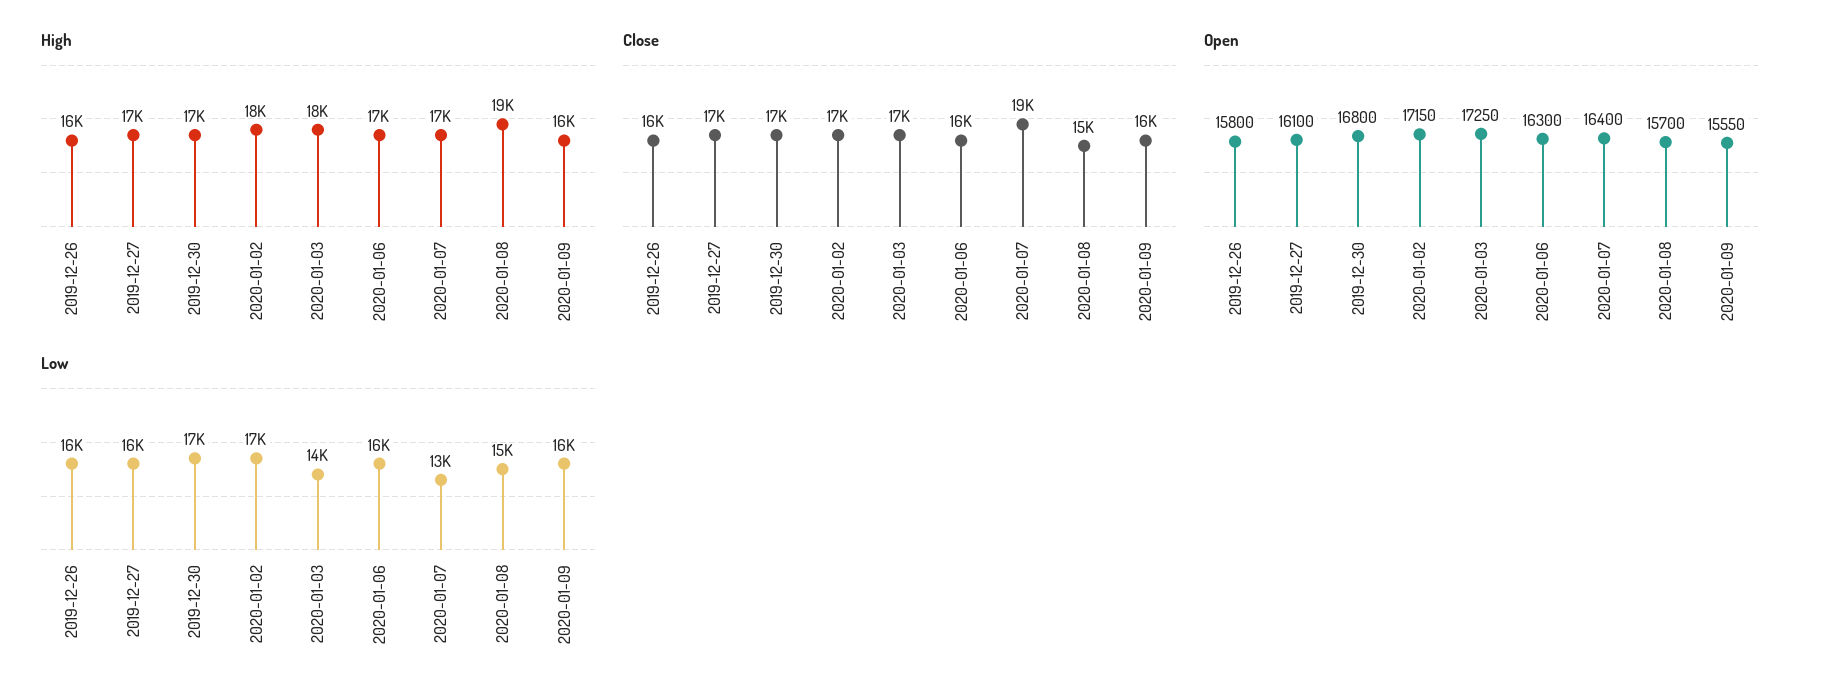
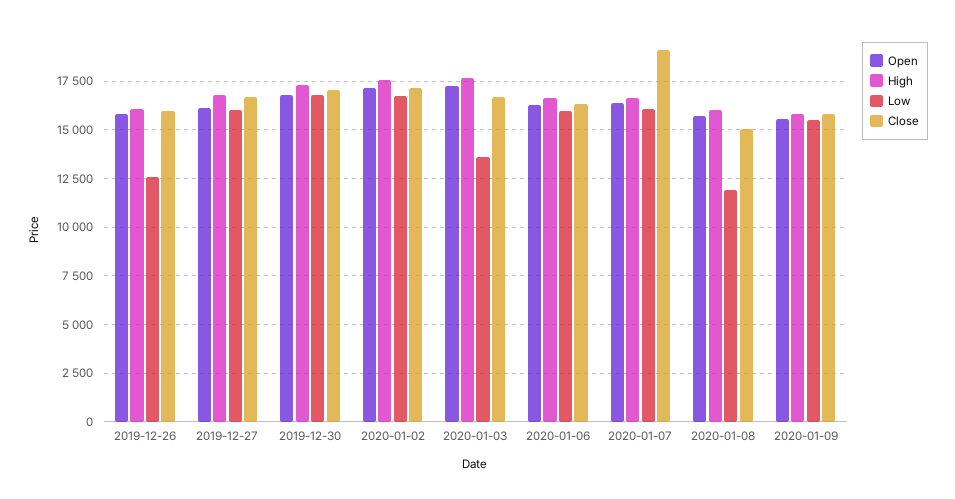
  {
    "High": {
      "2019-12-26": 16000,
      "2019-12-27": 17000,
      "2019-12-30": 17000,
      "2020-01-02": 18000,
      "2020-01-03": 18000,
      "2020-01-06": 17000,
      "2020-01-07": 17000,
-     "2020-01-08": 19000,
+     "2020-01-08": 16000,
      "2020-01-09": 16000
    },
    "Close": {
      "2019-12-26": 16000,
      "2019-12-27": 17000,
      "2019-12-30": 17000,
      "2020-01-02": 17000,
      "2020-01-03": 17000,
      "2020-01-06": 16000,
      "2020-01-07": 19000,
      "2020-01-08": 15000,
      "2020-01-09": 16000
    },
    "Open": {
      "2019-12-26": 15800,
      "2019-12-27": 16100,
      "2019-12-30": 16800,
      "2020-01-02": 17150,
      "2020-01-03": 17250,
      "2020-01-06": 16300,
      "2020-01-07": 16400,
      "2020-01-08": 15700,
      "2020-01-09": 15550
    },
    "Low": {
-     "2019-12-26": 16000,
+     "2019-12-26": 12500,
      "2019-12-27": 16000,
      "2019-12-30": 17000,
      "2020-01-02": 17000,
      "2020-01-03": 14000,
      "2020-01-06": 16000,
-     "2020-01-07": 13000,
+     "2020-01-07": 16000,
-     "2020-01-08": 15000,
+     "2020-01-08": 12000,
      "2020-01-09": 16000
    }
  }

